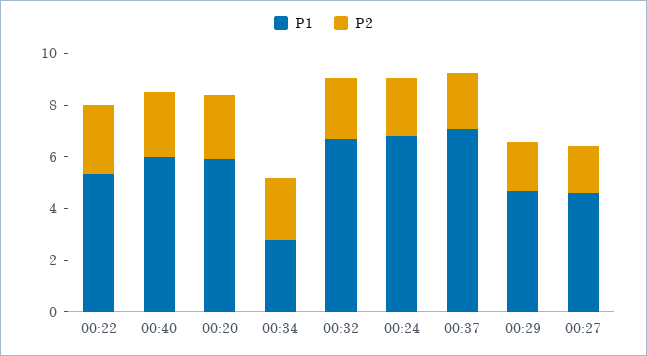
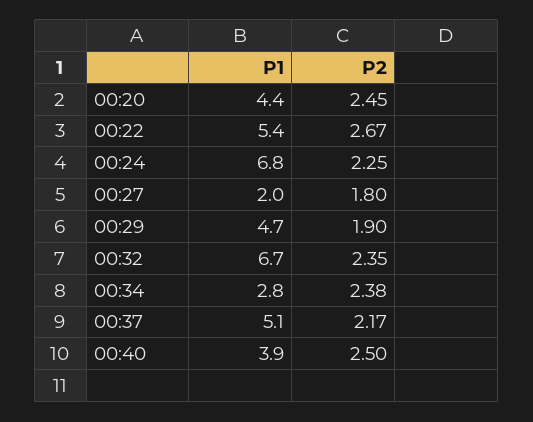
  {
    "P1": {
      "00:22": 5.4,
-     "00:40": 6,
+     "00:40": 3.9,
-     "00:20": 6,
+     "00:20": 4.4,
      "00:34": 2.8,
      "00:32": 6.7,
      "00:24": 6.8,
-     "00:37": 7,
+     "00:37": 5.1,
      "00:29": 4.7,
-     "00:27": 4.5
+     "00:27": 2
    },
    "P2": {
      "00:22": 2.67,
      "00:40": 2.5,
      "00:20": 2.45,
      "00:34": 2.38,
      "00:32": 2.35,
      "00:24": 2.25,
      "00:37": 2.17,
      "00:29": 1.9,
      "00:27": 1.8
    }
  }

